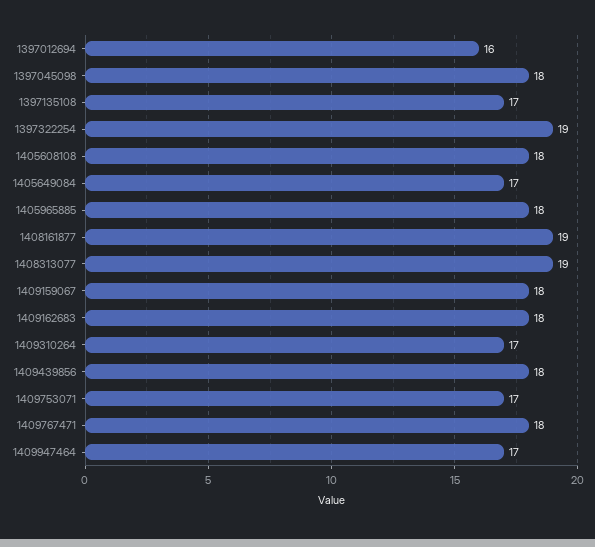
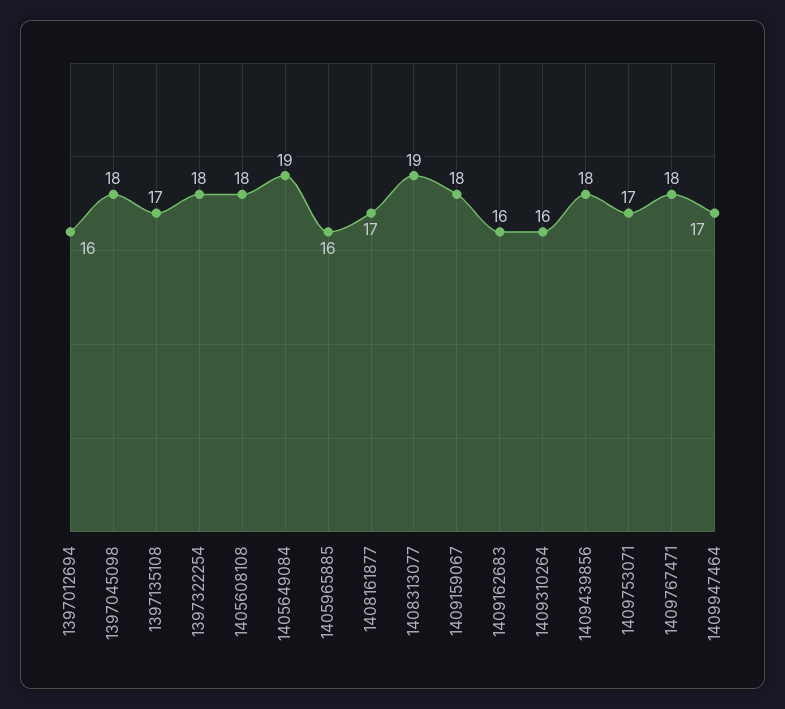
  {
    "1397012694": 16,
    "1397045098": 18,
    "1397135108": 17,
-   "1397322254": 19,
+   "1397322254": 18,
    "1405608108": 18,
-   "1405649084": 17,
+   "1405649084": 19,
-   "1405965885": 18,
+   "1405965885": 16,
-   "1408161877": 19,
+   "1408161877": 17,
    "1408313077": 19,
    "1409159067": 18,
-   "1409162683": 18,
+   "1409162683": 16,
-   "1409310264": 17,
+   "1409310264": 16,
    "1409439856": 18,
    "1409753071": 17,
    "1409767471": 18,
    "1409947464": 17
  }

